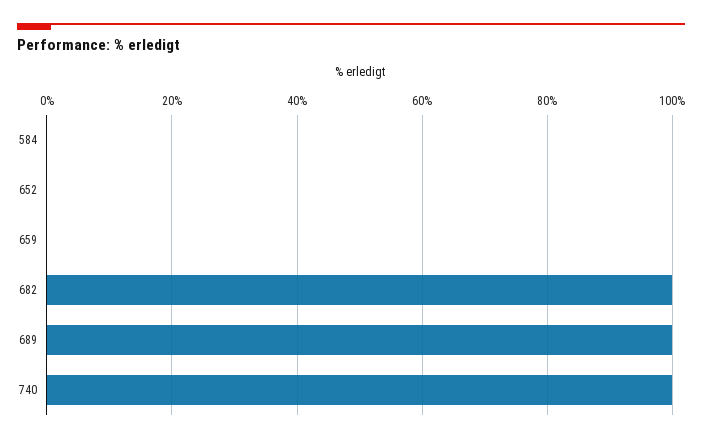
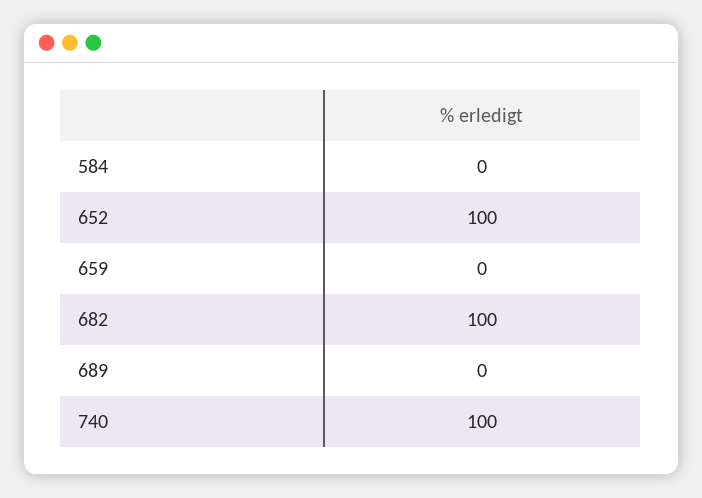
  {
    "584": 0,
-   "652": 0,
+   "652": 100,
    "659": 0,
    "682": 100,
-   "689": 100,
+   "689": 0,
    "740": 100
  }

